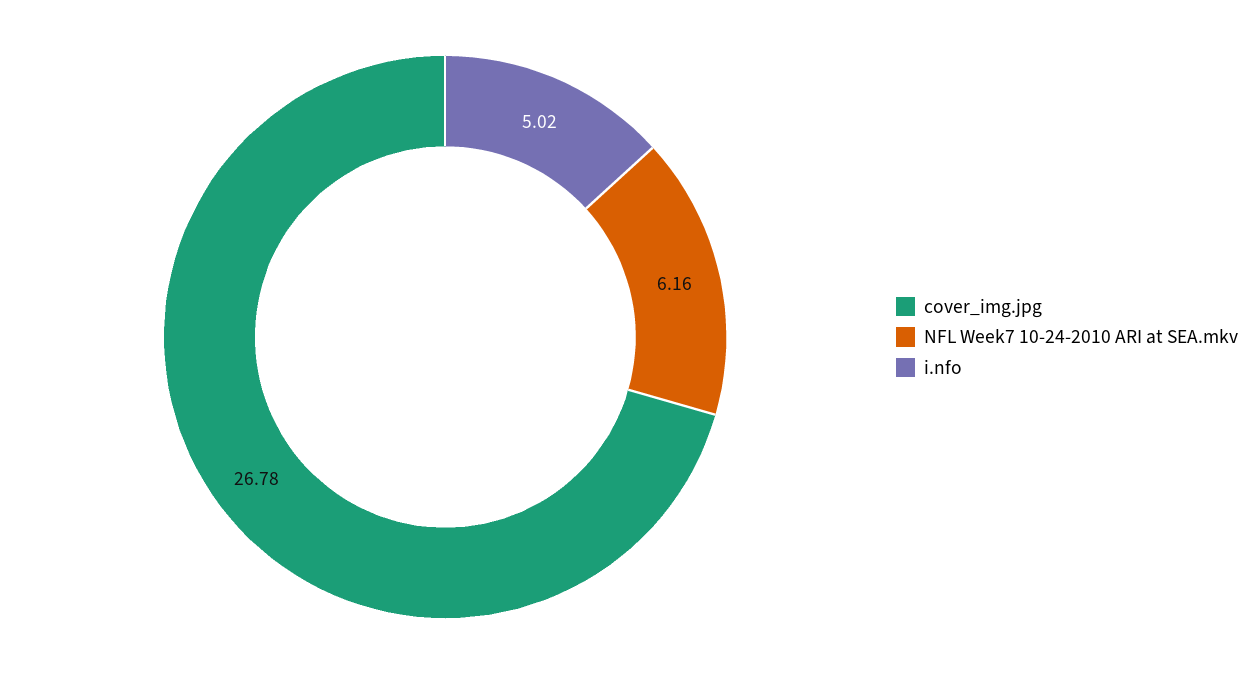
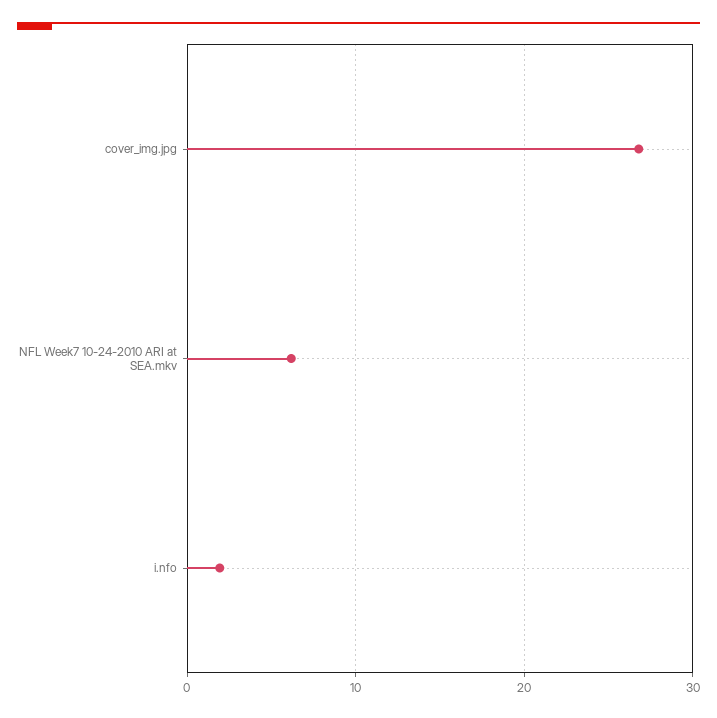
  {
    "cover_img.jpg": 26.78,
    "NFL Week7 10-24-2010 ARI at SEA.mkv": 6.16,
-   "i.nfo": 5.02
+   "i.nfo": 2
  }

